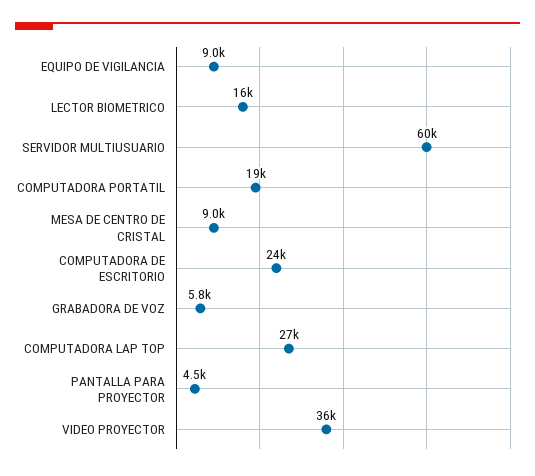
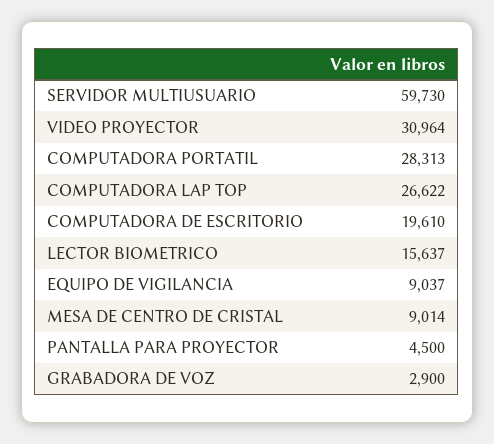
  {
    "EQUIPO DE VIGILANCIA": 9037,
    "LECTOR BIOMETRICO": 15637,
    "SERVIDOR MULTIUSUARIO": 59730,
-   "COMPUTADORA PORTATIL": 19000,
+   "COMPUTADORA PORTATIL": 28313,
    "MESA DE CENTRO DE CRISTAL": 9014,
-   "COMPUTADORA DE ESCRITORIO": 24000,
+   "COMPUTADORA DE ESCRITORIO": 19610,
-   "GRABADORA DE VOZ": 5800,
+   "GRABADORA DE VOZ": 2900,
    "COMPUTADORA LAP TOP": 26622,
    "PANTALLA PARA PROYECTOR": 4500,
-   "VIDEO PROYECTOR": 36000
+   "VIDEO PROYECTOR": 30964
  }

